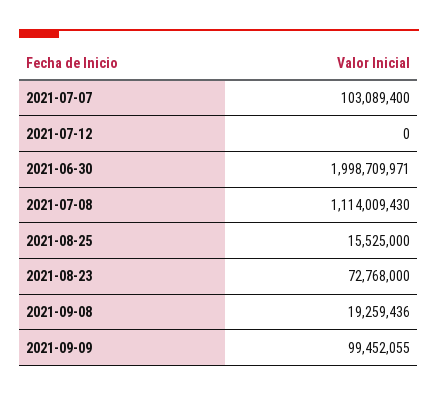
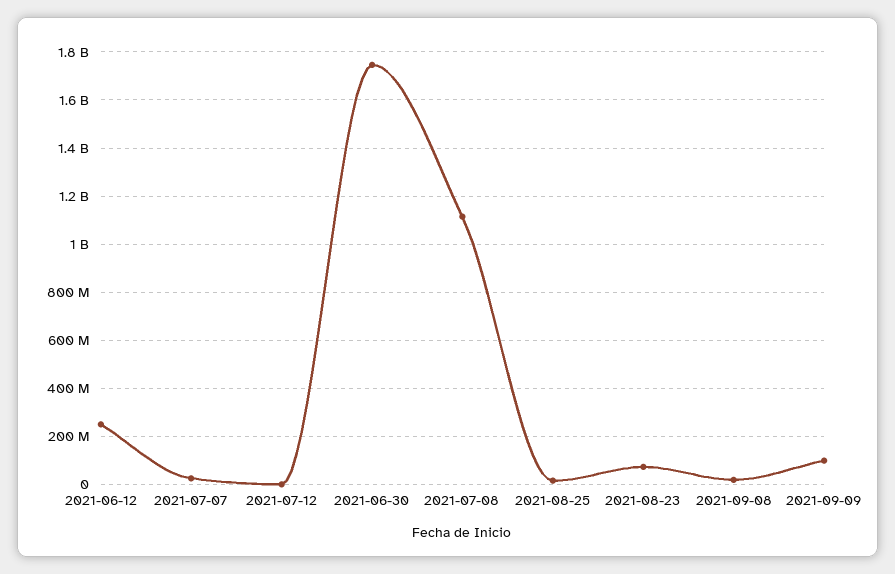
  {
-   "2021-07-07": 103089400,
+   "2021-07-07": 25000000,
    "2021-07-12": 0,
-   "2021-06-30": 1998709971,
+   "2021-06-30": 1750000000,
    "2021-07-08": 1114009430,
    "2021-08-25": 15525000,
    "2021-08-23": 72768000,
    "2021-09-08": 19259436,
-   "2021-09-09": 99452055
+   "2021-09-09": 99452055,
+   "2021-06-12": 250000000
  }

